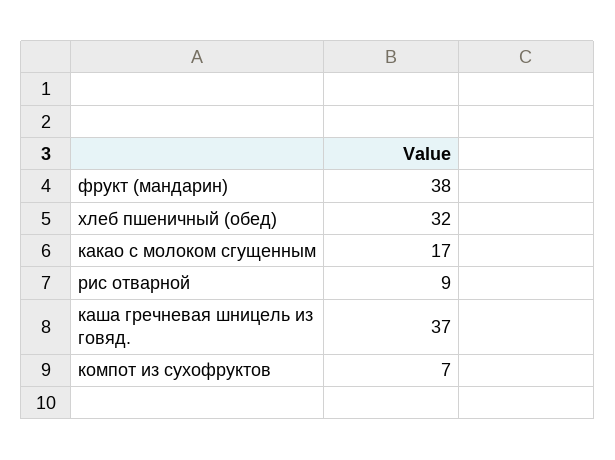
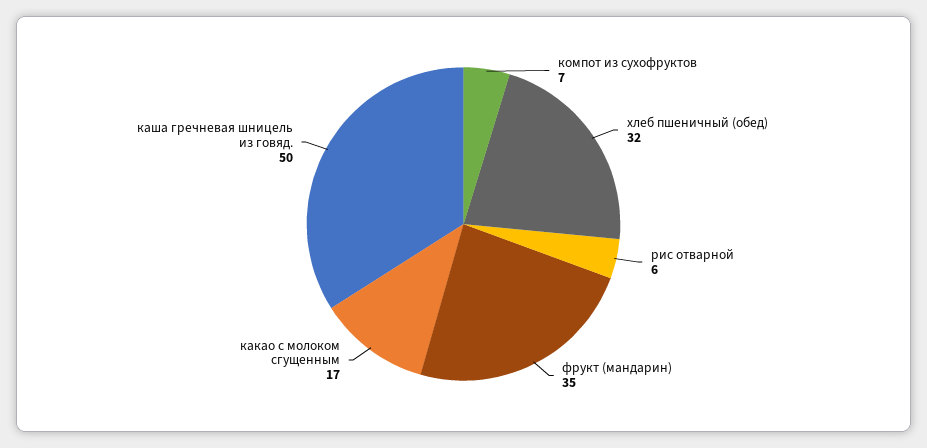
  {
-   "фрукт (мандарин)": 38,
+   "фрукт (мандарин)": 35,
    "хлеб пшеничный (обед)": 32,
    "какао с молоком сгущенным": 17,
-   "рис отварной": 9,
+   "рис отварной": 6,
-   "каша гречневая шницель из говяд.": 37,
+   "каша гречневая шницель из говяд.": 50,
    "компот из сухофруктов": 7
  }

